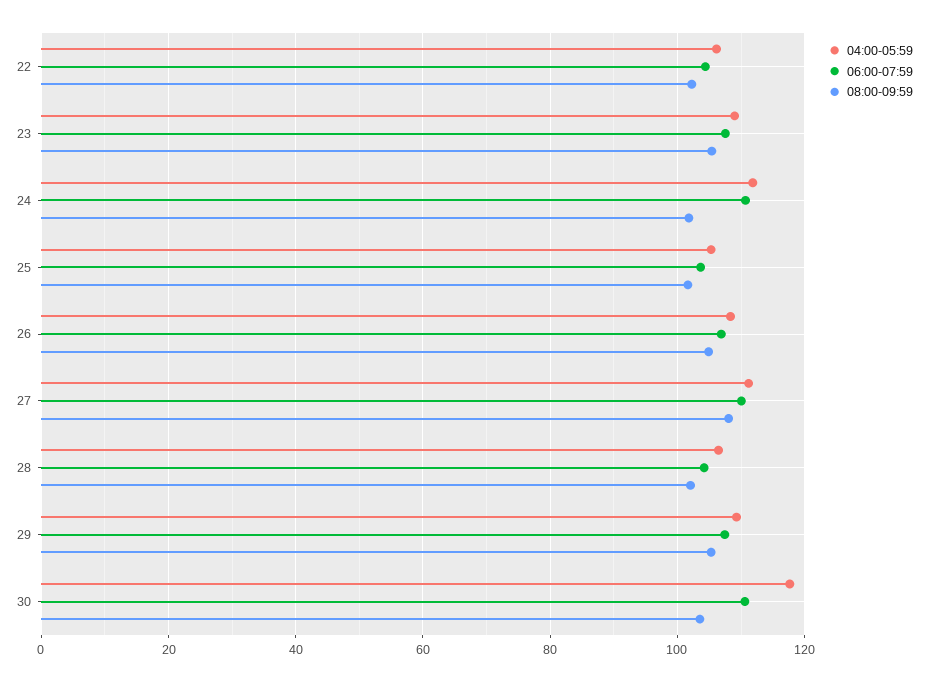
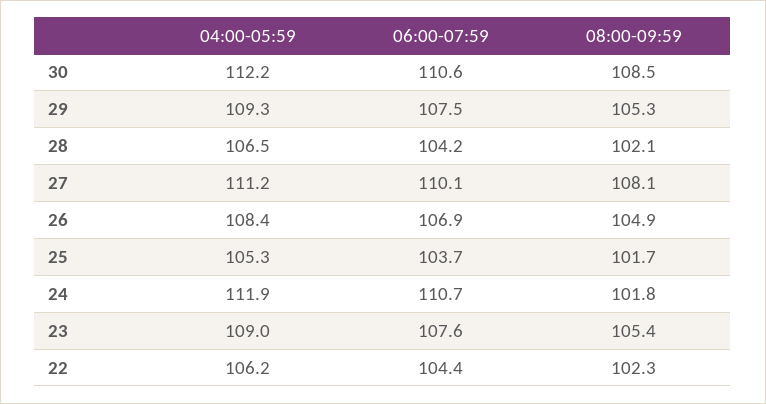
  {
    "04:00-05:59": {
      "22": 106.2,
      "23": 109,
      "24": 111.9,
      "25": 105.3,
      "26": 108.4,
      "27": 111.2,
      "28": 106.5,
      "29": 109.3,
-     "30": 118
+     "30": 112.2
    },
    "06:00-07:59": {
      "22": 104.4,
      "23": 107.6,
      "24": 110.7,
      "25": 103.7,
      "26": 106.9,
      "27": 110.1,
      "28": 104.2,
      "29": 107.5,
      "30": 110.6
    },
    "08:00-09:59": {
      "22": 102.3,
      "23": 105.4,
      "24": 101.8,
      "25": 101.7,
      "26": 104.9,
      "27": 108.1,
      "28": 102.1,
      "29": 105.3,
-     "30": 104
+     "30": 108.5
    }
  }

